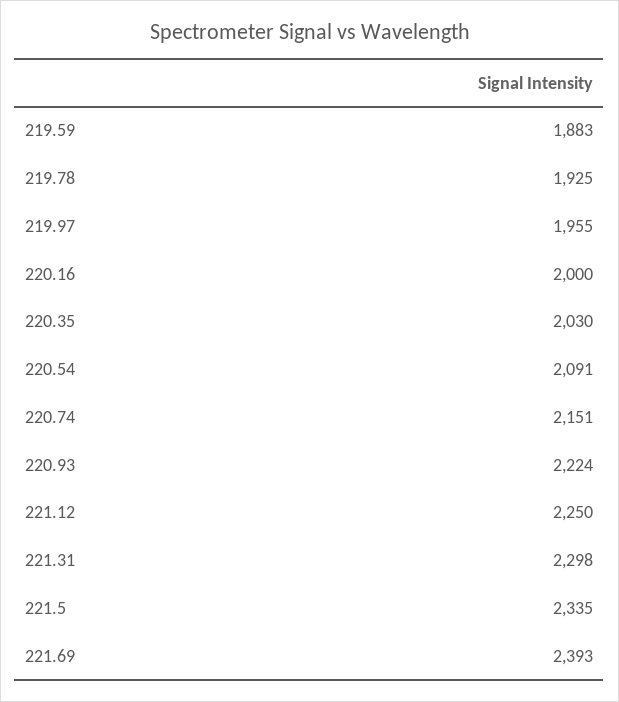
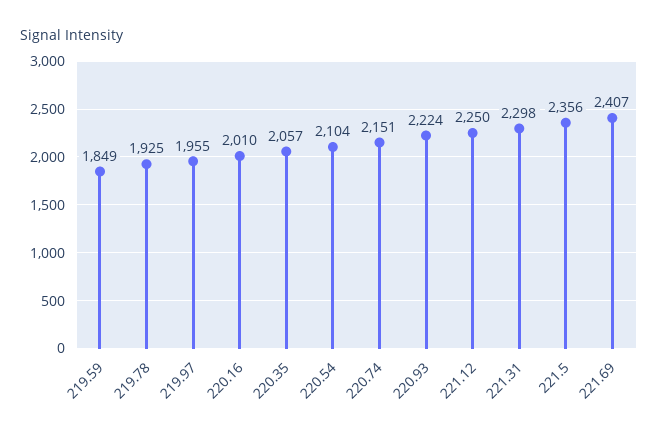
  {
-   "219.59": 1883,
+   "219.59": 1849,
    "219.78": 1925,
    "219.97": 1955,
-   "220.16": 2000,
+   "220.16": 2010,
-   "220.35": 2030,
+   "220.35": 2057,
-   "220.54": 2091,
+   "220.54": 2104,
    "220.74": 2151,
    "220.93": 2224,
    "221.12": 2250,
    "221.31": 2298,
-   "221.5": 2335,
+   "221.5": 2356,
-   "221.69": 2393
+   "221.69": 2407
  }

